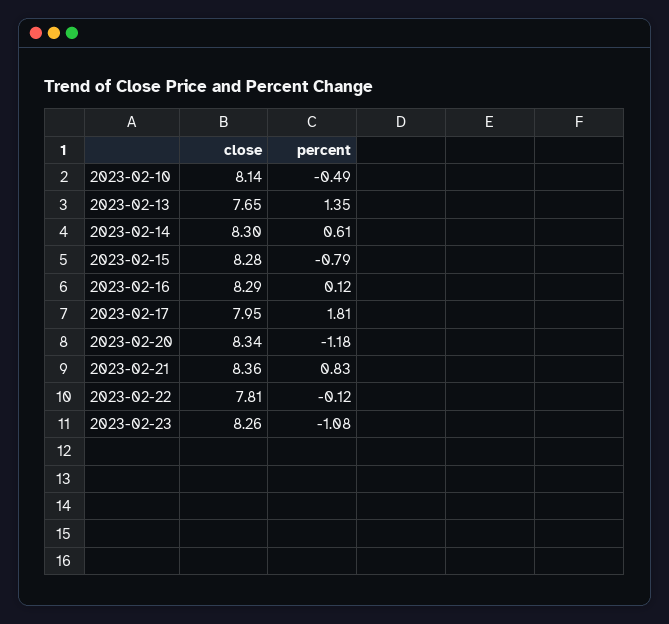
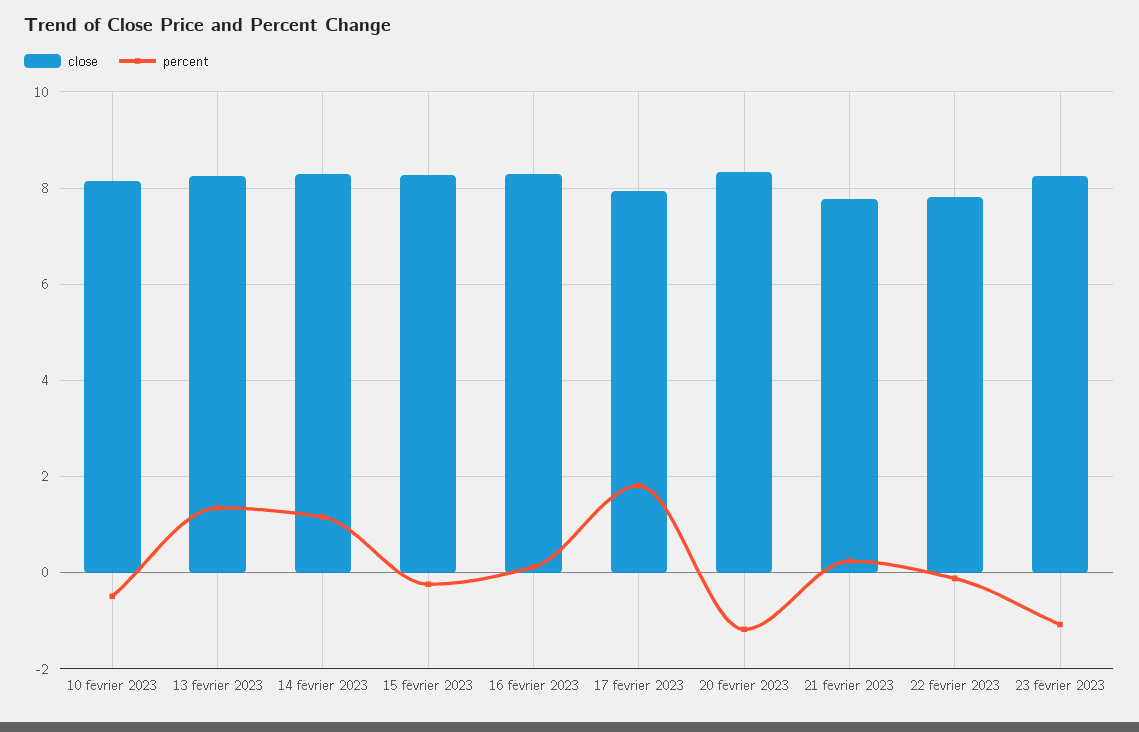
  {
    "close": {
      "2023-02-10": 8.14,
-     "2023-02-13": 7.65,
+     "2023-02-13": 8.2,
      "2023-02-14": 8.3,
      "2023-02-15": 8.28,
      "2023-02-16": 8.29,
      "2023-02-17": 7.95,
      "2023-02-20": 8.34,
-     "2023-02-21": 8.36,
+     "2023-02-21": 7.8,
      "2023-02-22": 7.81,
      "2023-02-23": 8.26
    },
    "percent": {
      "2023-02-10": -0.49,
      "2023-02-13": 1.35,
-     "2023-02-14": 0.61,
+     "2023-02-14": 1.2,
-     "2023-02-15": -0.79,
+     "2023-02-15": -0.2,
      "2023-02-16": 0.12,
      "2023-02-17": 1.81,
      "2023-02-20": -1.18,
-     "2023-02-21": 0.83,
+     "2023-02-21": 0.2,
      "2023-02-22": -0.12,
      "2023-02-23": -1.08
    }
  }

